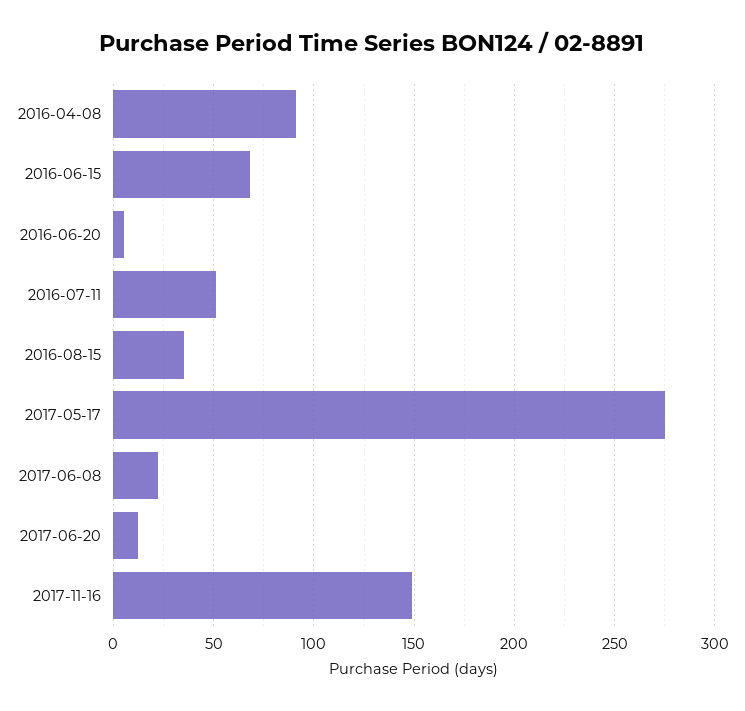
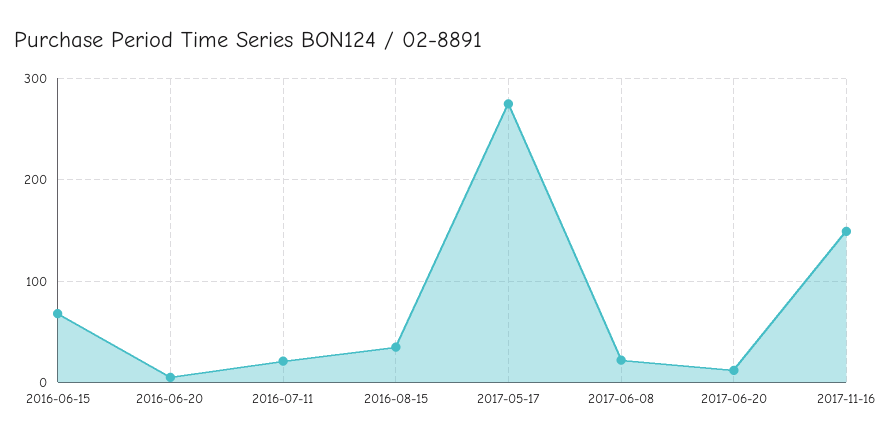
  {
-   "2016-04-08": 90,
    "2016-06-15": 70,
    "2016-06-20": 5,
-   "2016-07-11": 50,
+   "2016-07-11": 20,
    "2016-08-15": 35,
    "2017-05-17": 275,
    "2017-06-08": 20,
    "2017-06-20": 10,
    "2017-11-16": 150
  }

